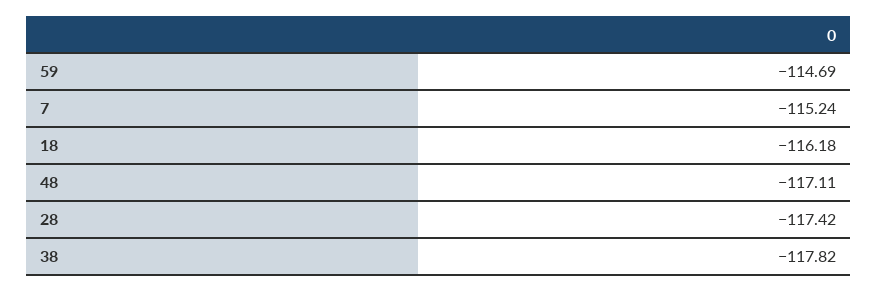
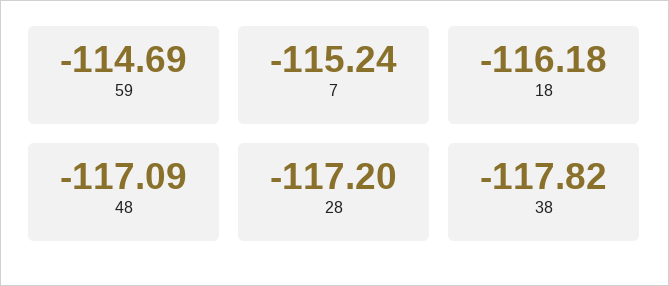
  {
    "59": -114.69,
    "7": -115.24,
    "18": -116.18,
-   "48": -117.11,
+   "48": -117.09,
-   "28": -117.42,
+   "28": -117.2,
    "38": -117.82
  }

